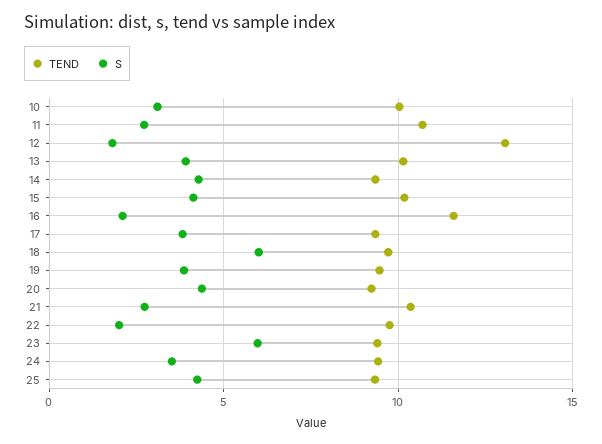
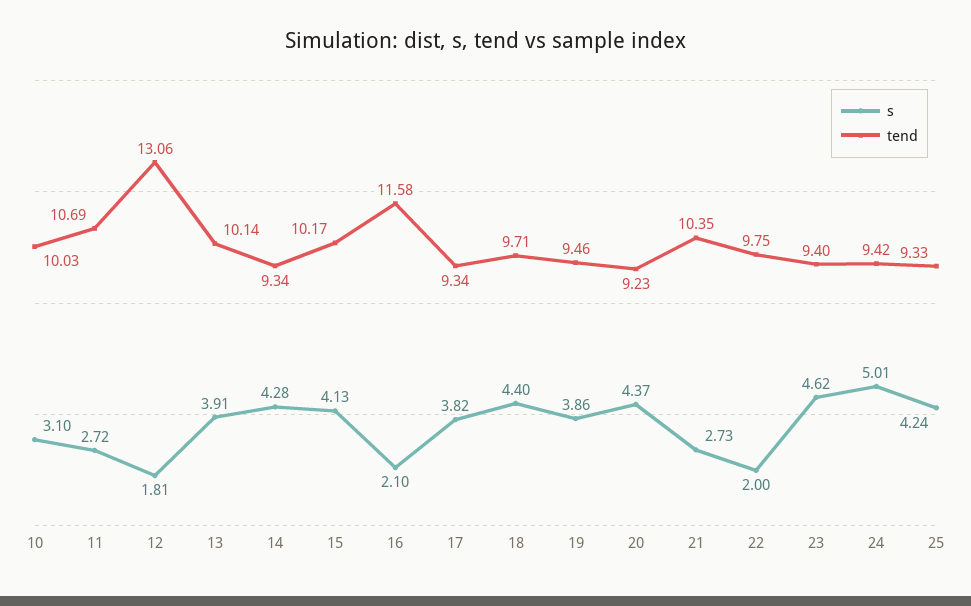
  {
    "TEND": {
      "10": 10.03,
      "11": 10.69,
      "12": 13.06,
      "13": 10.14,
      "14": 9.34,
      "15": 10.17,
      "16": 11.58,
      "17": 9.34,
      "18": 9.71,
      "19": 9.46,
      "20": 9.23,
      "21": 10.35,
      "22": 9.75,
      "23": 9.4,
      "24": 9.42,
      "25": 9.33
    },
    "S": {
      "10": 3.1,
      "11": 2.72,
      "12": 1.81,
      "13": 3.91,
      "14": 4.28,
      "15": 4.13,
      "16": 2.1,
      "17": 3.82,
-     "18": 6,
+     "18": 4.4,
      "19": 3.86,
      "20": 4.37,
      "21": 2.73,
      "22": 2,
-     "23": 6,
+     "23": 4.62,
-     "24": 3.5,
+     "24": 5.01,
      "25": 4.24
    }
  }

